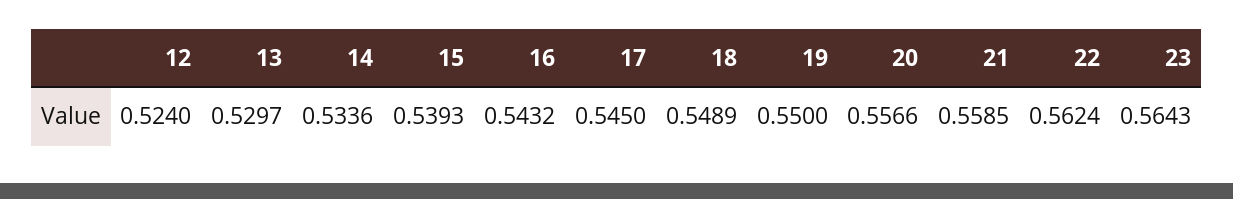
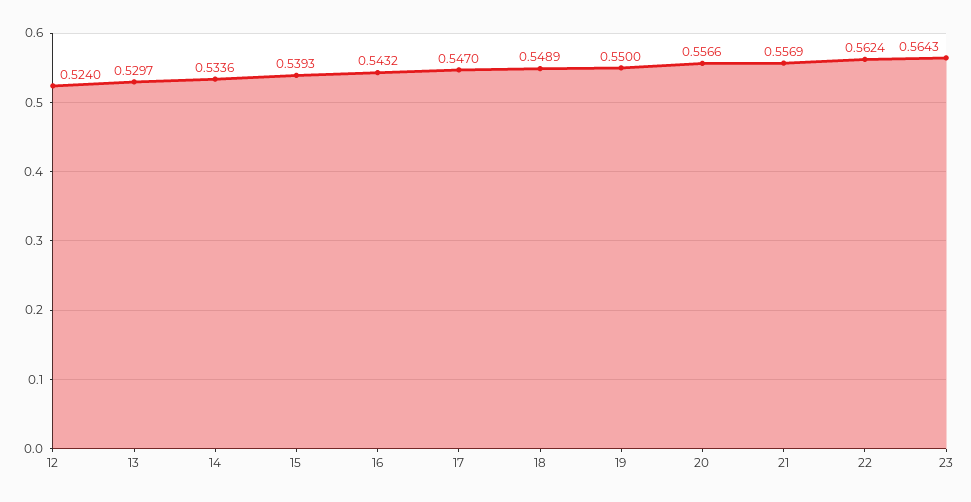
  {
    "12": 0.524,
    "13": 0.5297,
    "14": 0.5336,
    "15": 0.5393,
    "16": 0.5432,
-   "17": 0.545,
+   "17": 0.547,
    "18": 0.5489,
    "19": 0.55,
    "20": 0.5566,
-   "21": 0.5585,
+   "21": 0.5569,
    "22": 0.5624,
    "23": 0.5643
  }

